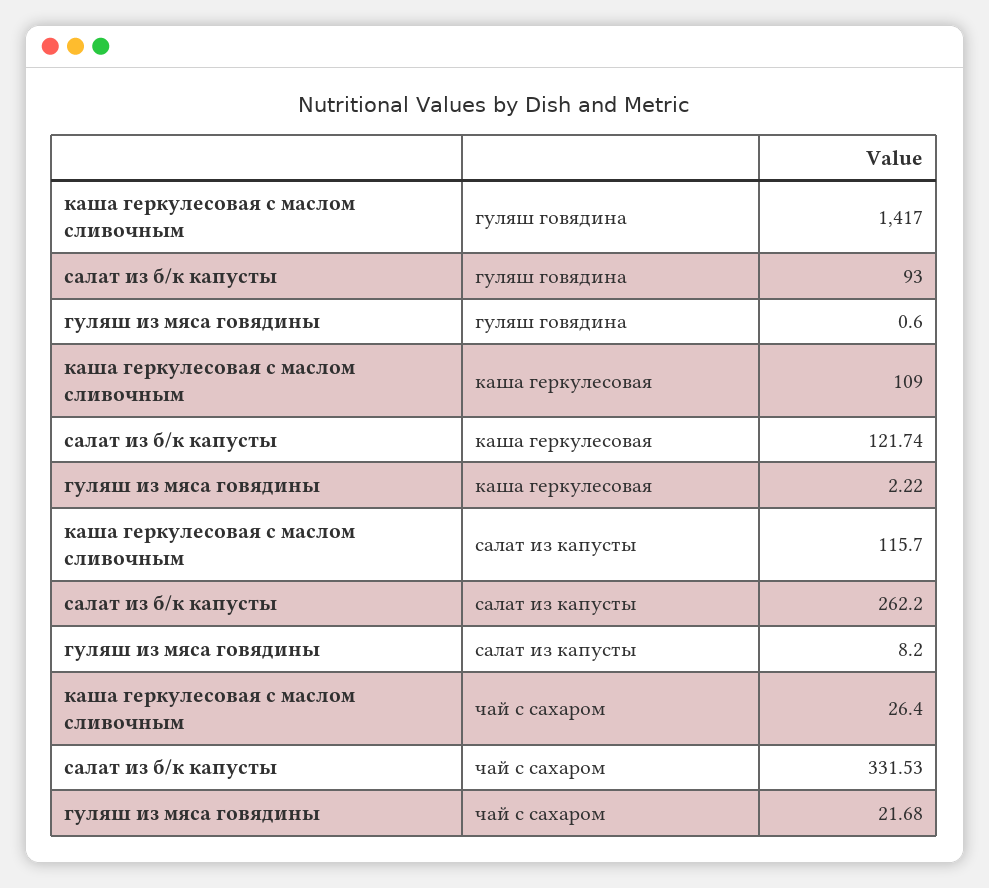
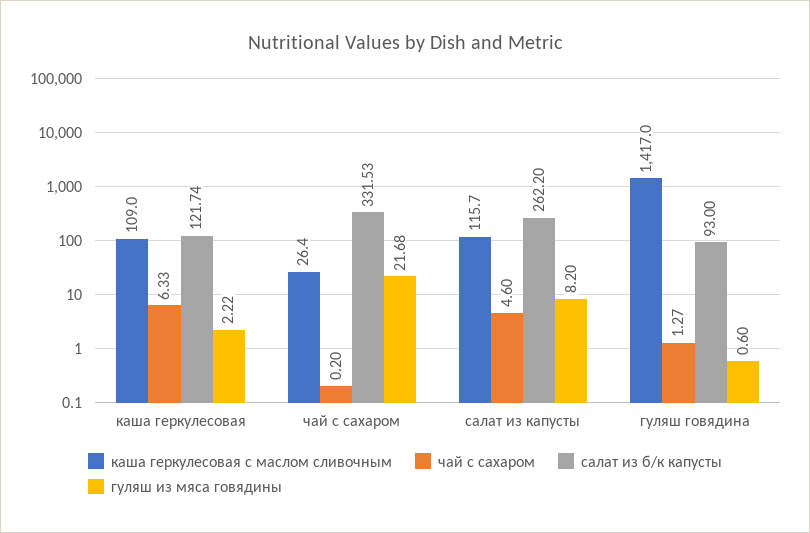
  {
    "каша геркулесовая с маслом сливочным": {
      "гуляш говядина": 1417,
      "каша геркулесовая": 109,
      "салат из капусты": 115.7,
      "чай с сахаром": 26.4
    },
    "салат из б/к капусты": {
      "гуляш говядина": 93,
      "каша геркулесовая": 121.74,
      "салат из капусты": 262.2,
      "чай с сахаром": 331.53
    },
    "гуляш из мяса говядины": {
      "гуляш говядина": 0.6,
      "каша геркулесовая": 2.22,
      "салат из капусты": 8.2,
      "чай с сахаром": 21.68
-   }
+   },
+   "чай с сахаром": {
+     "каша геркулесовая": 6.33,
+     "чай с сахаром": 0.2,
+     "салат из капусты": 4.6,
+     "гуляш говядина": 1.27
+   }
  }

